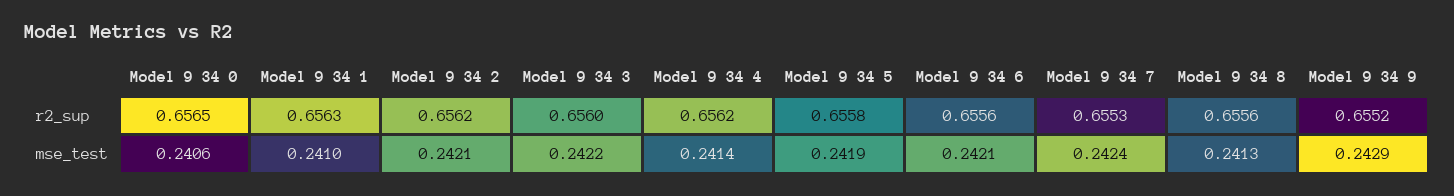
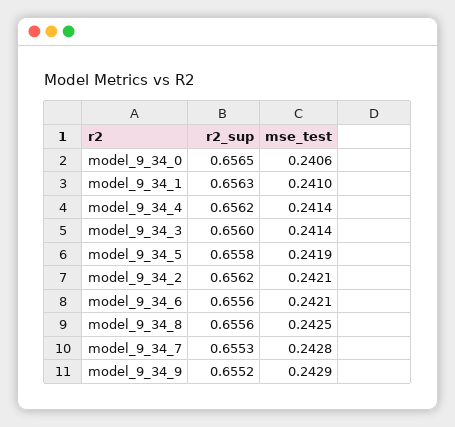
  {
    "Model 9 34 0": {
      "r2_sup": 0.6565,
      "mse_test": 0.2406
    },
    "Model 9 34 1": {
      "r2_sup": 0.6563,
      "mse_test": 0.241
    },
    "Model 9 34 2": {
      "r2_sup": 0.6562,
      "mse_test": 0.2421
    },
    "Model 9 34 3": {
      "r2_sup": 0.656,
-     "mse_test": 0.2422
+     "mse_test": 0.2414
    },
    "Model 9 34 4": {
      "r2_sup": 0.6562,
      "mse_test": 0.2414
    },
    "Model 9 34 5": {
      "r2_sup": 0.6558,
      "mse_test": 0.2419
    },
    "Model 9 34 6": {
      "r2_sup": 0.6556,
      "mse_test": 0.2421
    },
    "Model 9 34 7": {
      "r2_sup": 0.6553,
-     "mse_test": 0.2424
+     "mse_test": 0.2428
    },
    "Model 9 34 8": {
      "r2_sup": 0.6556,
-     "mse_test": 0.2413
+     "mse_test": 0.2425
    },
    "Model 9 34 9": {
      "r2_sup": 0.6552,
      "mse_test": 0.2429
    }
  }

